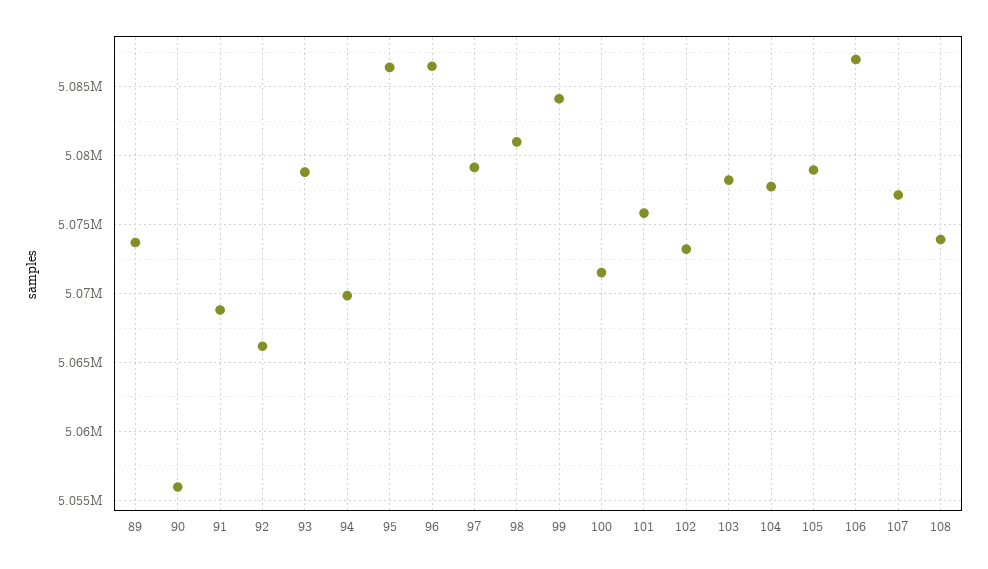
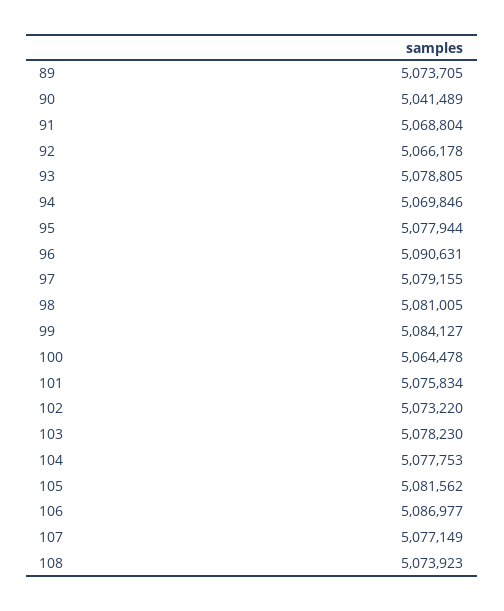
  {
    "89": 5073705,
-   "90": 5056000,
+   "90": 5041489,
    "91": 5068804,
    "92": 5066178,
    "93": 5078805,
    "94": 5069846,
-   "95": 5086500,
+   "95": 5077944,
-   "96": 5086500,
+   "96": 5090631,
    "97": 5079155,
    "98": 5081005,
    "99": 5084127,
-   "100": 5071500,
+   "100": 5064478,
    "101": 5075834,
    "102": 5073220,
    "103": 5078230,
    "104": 5077753,
-   "105": 5079000,
+   "105": 5081562,
    "106": 5086977,
    "107": 5077149,
    "108": 5073923
  }

